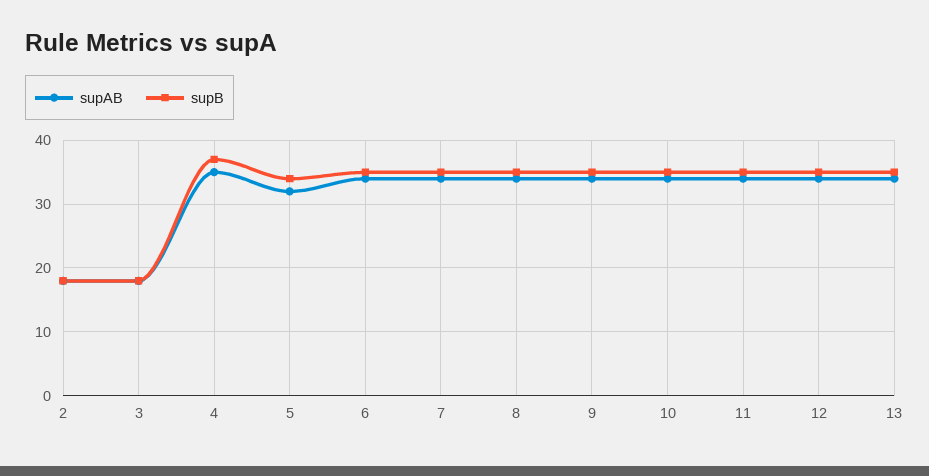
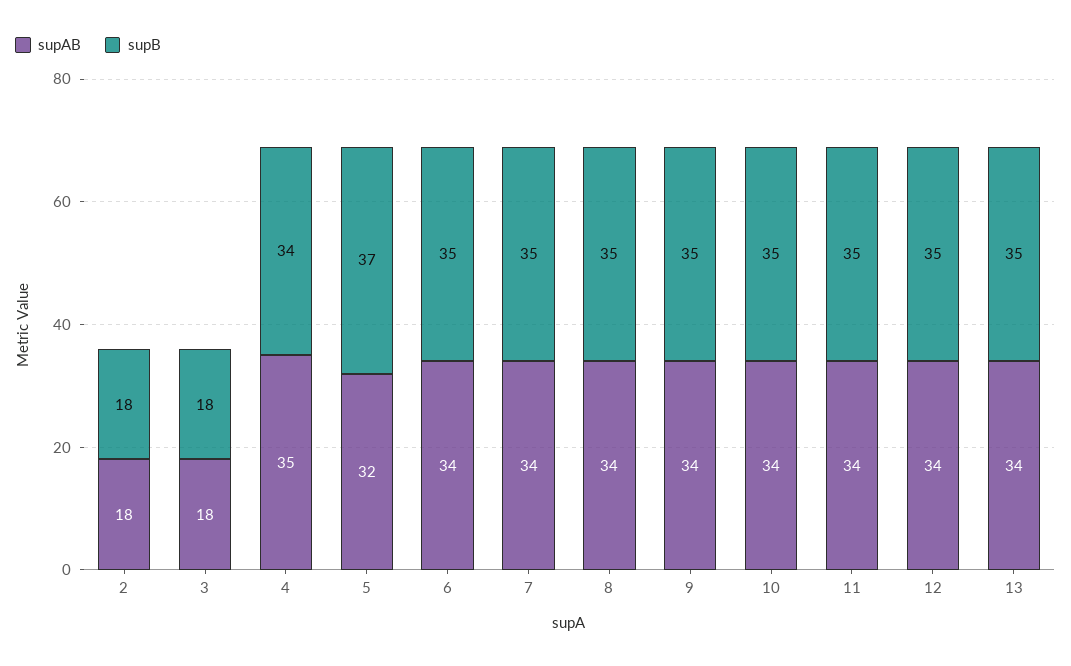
  {
    "supAB": {
      "2": 18,
      "3": 18,
      "4": 35,
      "5": 32,
      "6": 34,
      "7": 34,
      "8": 34,
      "9": 34,
      "10": 34,
      "11": 34,
      "12": 34,
      "13": 34
    },
    "supB": {
      "2": 18,
      "3": 18,
-     "4": 37,
+     "4": 34,
-     "5": 34,
+     "5": 37,
      "6": 35,
      "7": 35,
      "8": 35,
      "9": 35,
      "10": 35,
      "11": 35,
      "12": 35,
      "13": 35
    }
  }

